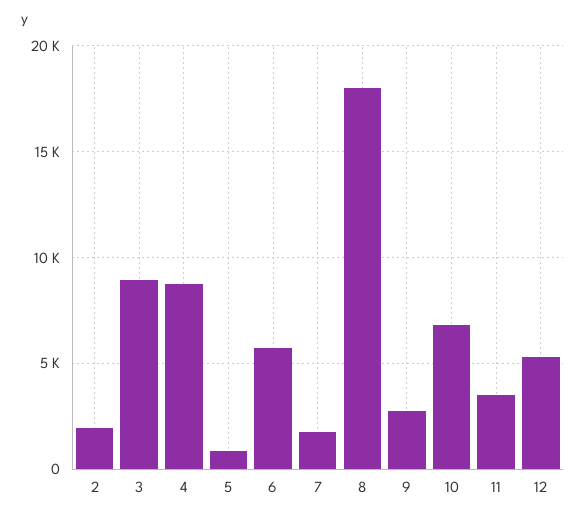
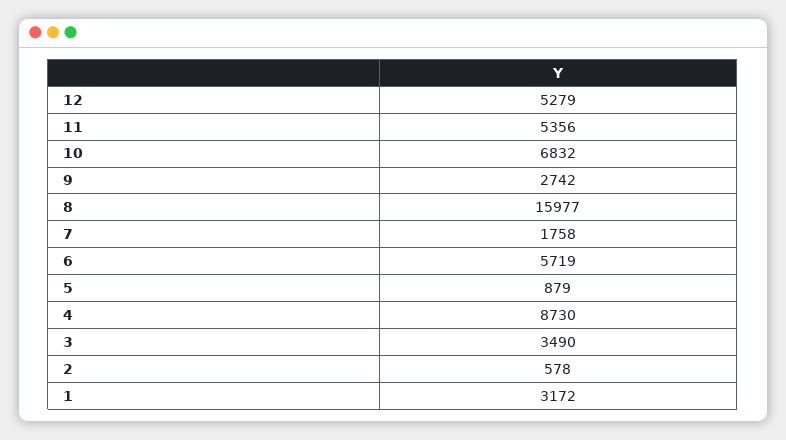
  {
-   "2": 2000,
+   "2": 578,
-   "3": 9000,
+   "3": 3490,
    "4": 8730,
    "5": 879,
    "6": 5719,
    "7": 1758,
-   "8": 18000,
+   "8": 15977,
    "9": 2742,
    "10": 6832,
-   "11": 3500,
+   "11": 5356,
-   "12": 5279
+   "12": 5279,
+   "1": 3172
  }

